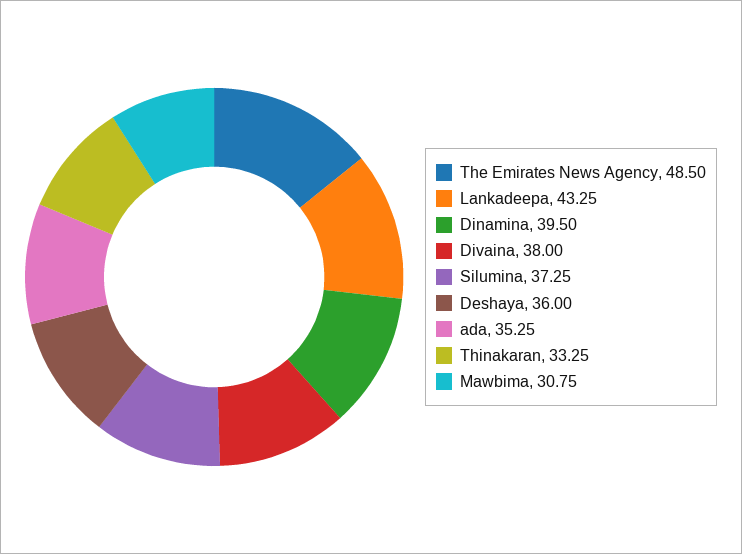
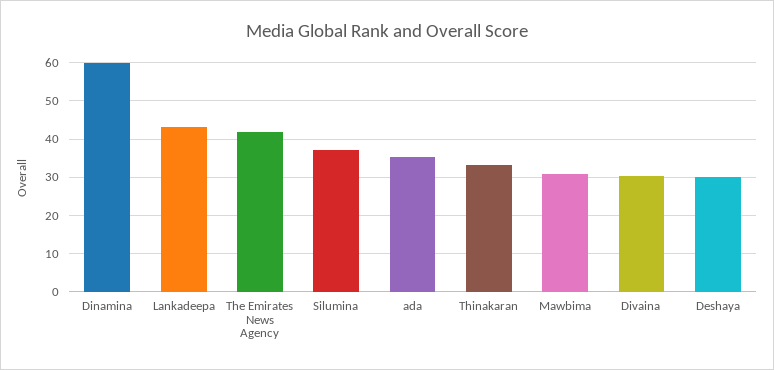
  {
-   "The Emirates News Agency": 48.5,
+   "The Emirates News Agency": 42,
    "Lankadeepa": 43.25,
-   "Dinamina": 39.5,
+   "Dinamina": 60,
-   "Divaina": 38,
+   "Divaina": 30,
    "Silumina": 37.25,
-   "Deshaya": 36,
+   "Deshaya": 30,
    "ada": 35.25,
    "Thinakaran": 33.25,
    "Mawbima": 30.75
  }

